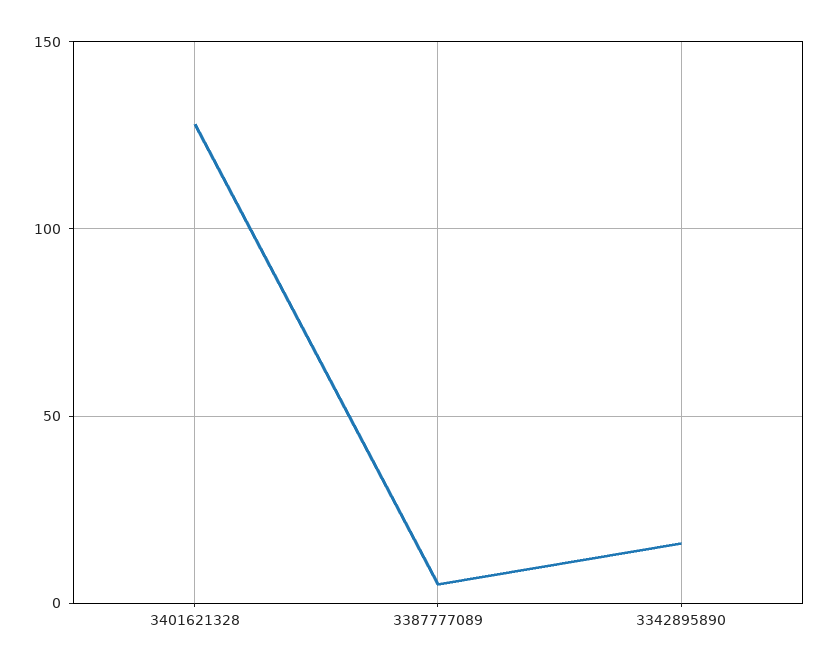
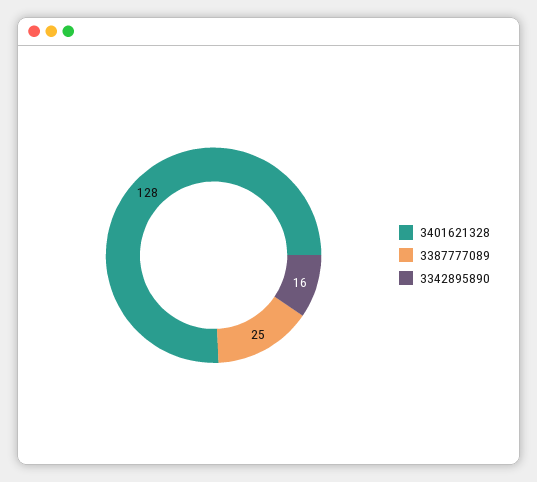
  {
    "3401621328": 128,
-   "3387777089": 5,
+   "3387777089": 25,
    "3342895890": 16
  }

